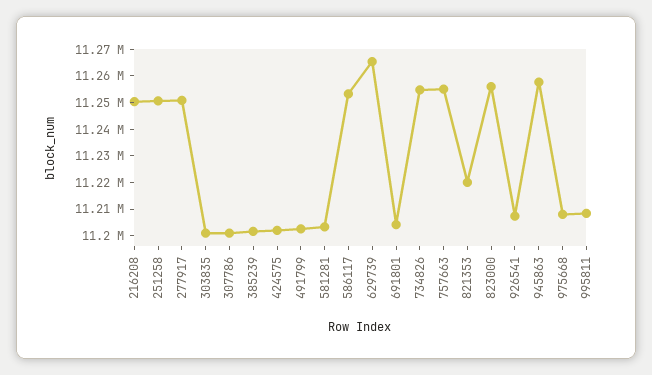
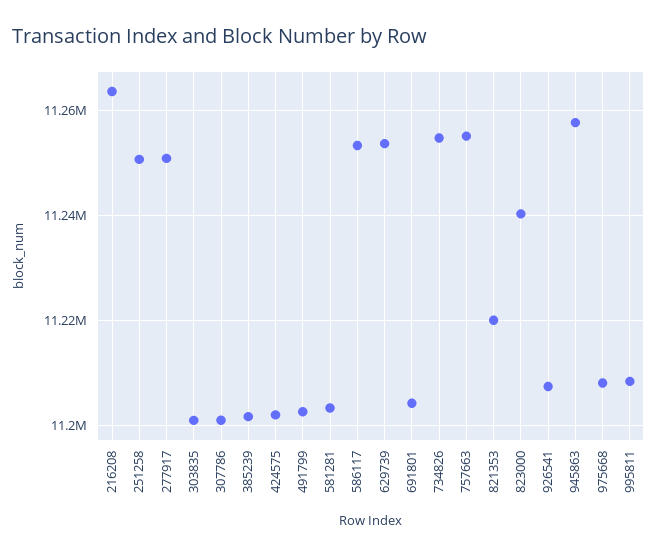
  {
-   "216208": 11250000,
+   "216208": 11264000,
    "251258": 11250000,
    "277917": 11250000,
    "303835": 11200000,
    "307786": 11200000,
    "385239": 11202000,
    "424575": 11202000,
    "491799": 11202000,
    "581281": 11204000,
    "586117": 11254000,
-   "629739": 11265000,
+   "629739": 11254000,
    "691801": 11204000,
    "734826": 11254000,
    "757663": 11256000,
    "821353": 11220000,
-   "823000": 11255000,
+   "823000": 11240000,
    "926541": 11208000,
    "945863": 11258000,
    "975668": 11208000,
    "995811": 11208000
  }

